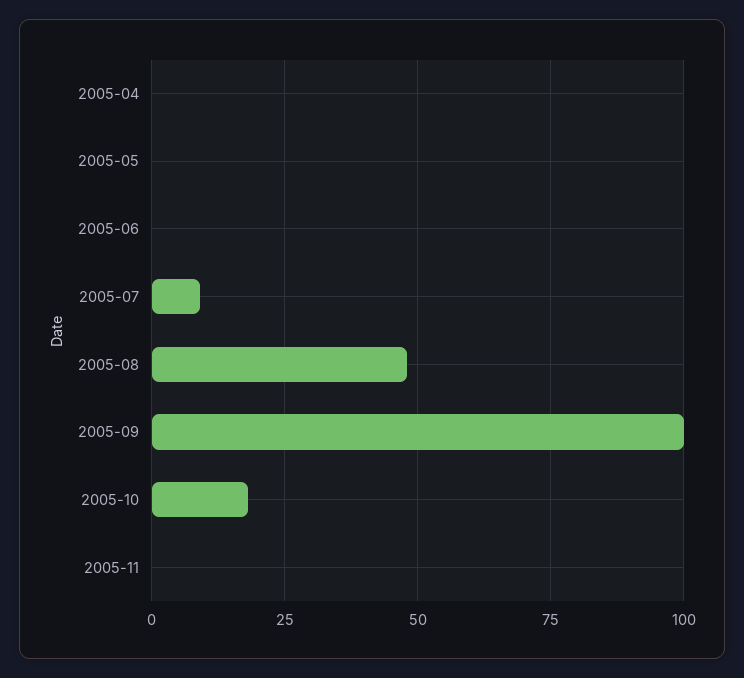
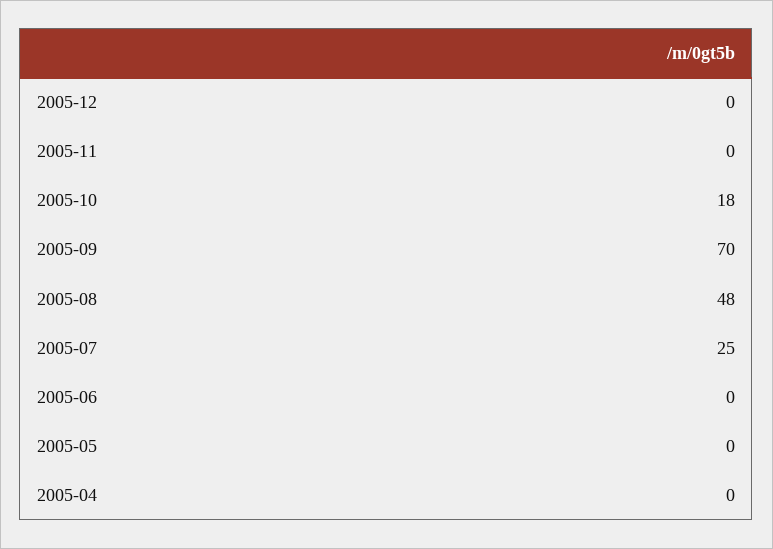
  {
    "2005-04": 0,
    "2005-05": 0,
    "2005-06": 0,
-   "2005-07": 10,
+   "2005-07": 25,
    "2005-08": 48,
-   "2005-09": 100,
+   "2005-09": 70,
    "2005-10": 18,
-   "2005-11": 0
+   "2005-11": 0,
+   "2005-12": 0
  }

